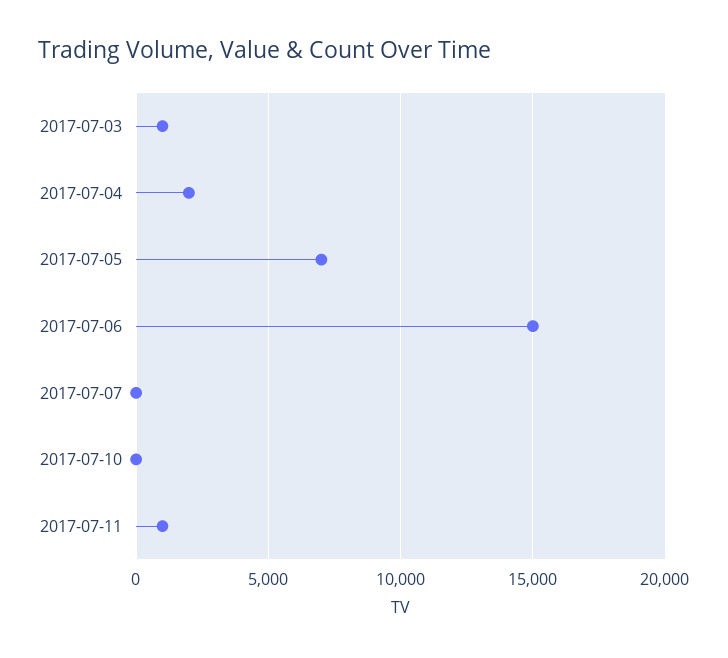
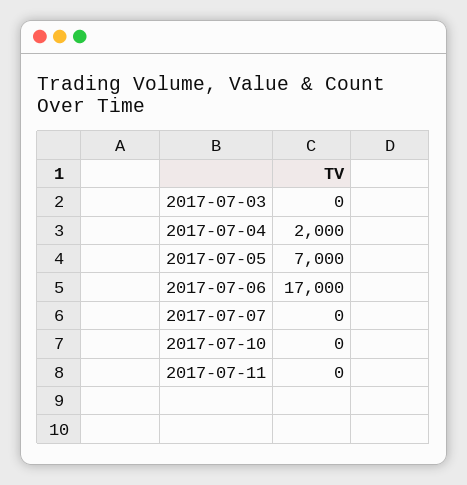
  {
-   "2017-07-03": 1000,
+   "2017-07-03": 0,
    "2017-07-04": 2000,
    "2017-07-05": 7000,
-   "2017-07-06": 15000,
+   "2017-07-06": 17000,
    "2017-07-07": 0,
    "2017-07-10": 0,
-   "2017-07-11": 1000
+   "2017-07-11": 0
  }

